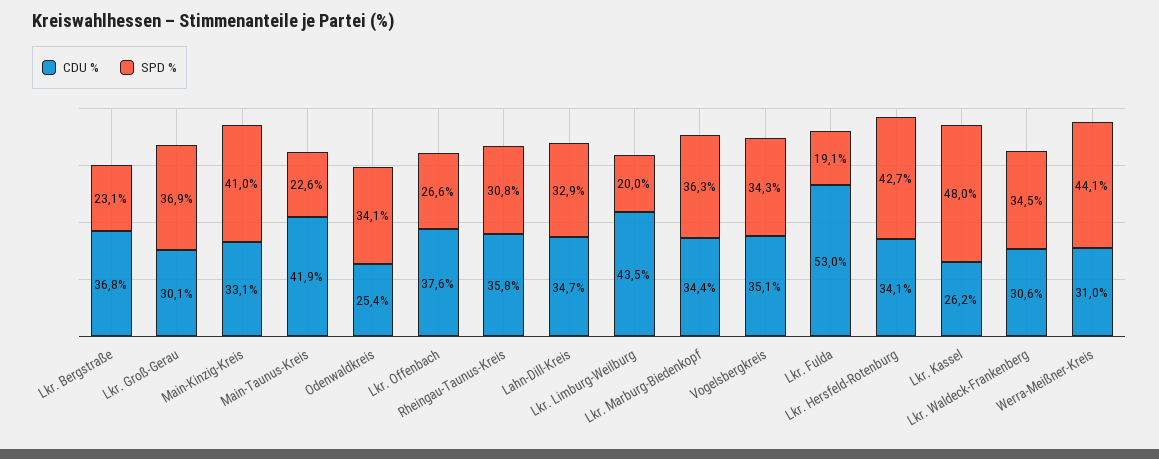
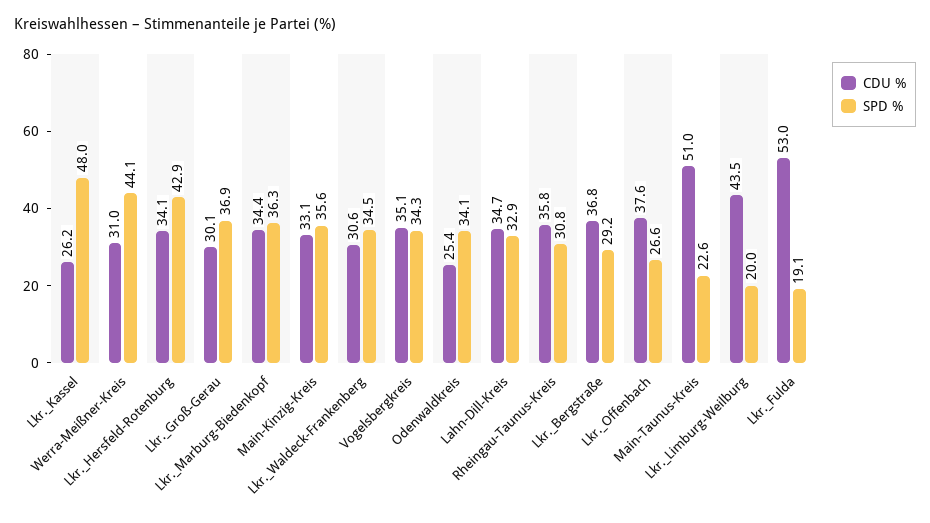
  {
    "CDU %": {
      "Lkr. Bergstraße": 36.8,
      "Lkr. Groß-Gerau": 30.1,
      "Main-Kinzig-Kreis": 33.1,
-     "Main-Taunus-Kreis": 41.9,
+     "Main-Taunus-Kreis": 51,
      "Odenwaldkreis": 25.4,
      "Lkr. Offenbach": 37.6,
      "Rheingau-Taunus-Kreis": 35.8,
      "Lahn-Dill-Kreis": 34.7,
      "Lkr. Limburg-Weilburg": 43.5,
      "Lkr. Marburg-Biedenkopf": 34.4,
      "Vogelsbergkreis": 35.1,
      "Lkr. Fulda": 53,
      "Lkr. Hersfeld-Rotenburg": 34.1,
      "Lkr. Kassel": 26.2,
      "Lkr. Waldeck-Frankenberg": 30.6,
      "Werra-Meißner-Kreis": 31
    },
    "SPD %": {
-     "Lkr. Bergstraße": 23.1,
+     "Lkr. Bergstraße": 29.2,
      "Lkr. Groß-Gerau": 36.9,
-     "Main-Kinzig-Kreis": 41,
+     "Main-Kinzig-Kreis": 35.6,
      "Main-Taunus-Kreis": 22.6,
      "Odenwaldkreis": 34.1,
      "Lkr. Offenbach": 26.6,
      "Rheingau-Taunus-Kreis": 30.8,
      "Lahn-Dill-Kreis": 32.9,
      "Lkr. Limburg-Weilburg": 20,
      "Lkr. Marburg-Biedenkopf": 36.3,
      "Vogelsbergkreis": 34.3,
      "Lkr. Fulda": 19.1,
-     "Lkr. Hersfeld-Rotenburg": 42.7,
+     "Lkr. Hersfeld-Rotenburg": 42.9,
      "Lkr. Kassel": 48,
      "Lkr. Waldeck-Frankenberg": 34.5,
      "Werra-Meißner-Kreis": 44.1
    }
  }

